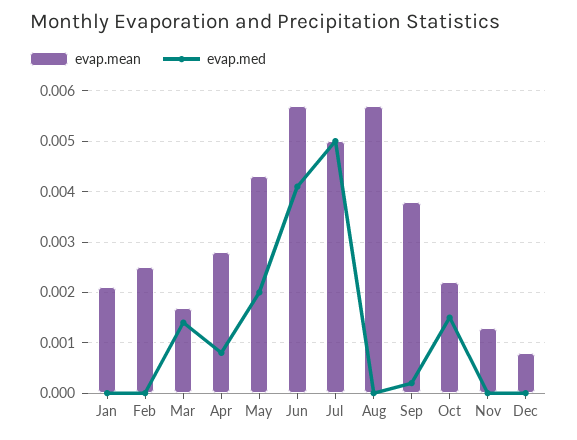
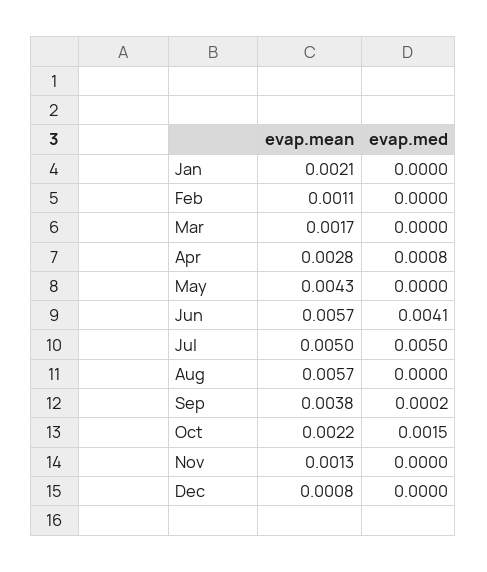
  {
    "evap.mean": {
      "Jan": 0.0021,
-     "Feb": 0.0025,
+     "Feb": 0.0011,
      "Mar": 0.0017,
      "Apr": 0.0028,
      "May": 0.0043,
      "Jun": 0.0057,
      "Jul": 0.005,
      "Aug": 0.0057,
      "Sep": 0.0038,
      "Oct": 0.0022,
      "Nov": 0.0013,
      "Dec": 0.0008
    },
    "evap.med": {
      "Jan": 0,
      "Feb": 0,
-     "Mar": 0.0015,
+     "Mar": 0,
      "Apr": 0.0008,
-     "May": 0.002,
+     "May": 0,
      "Jun": 0.0041,
      "Jul": 0.005,
      "Aug": 0,
      "Sep": 0.0002,
      "Oct": 0.0015,
      "Nov": 0,
      "Dec": 0
    }
  }

